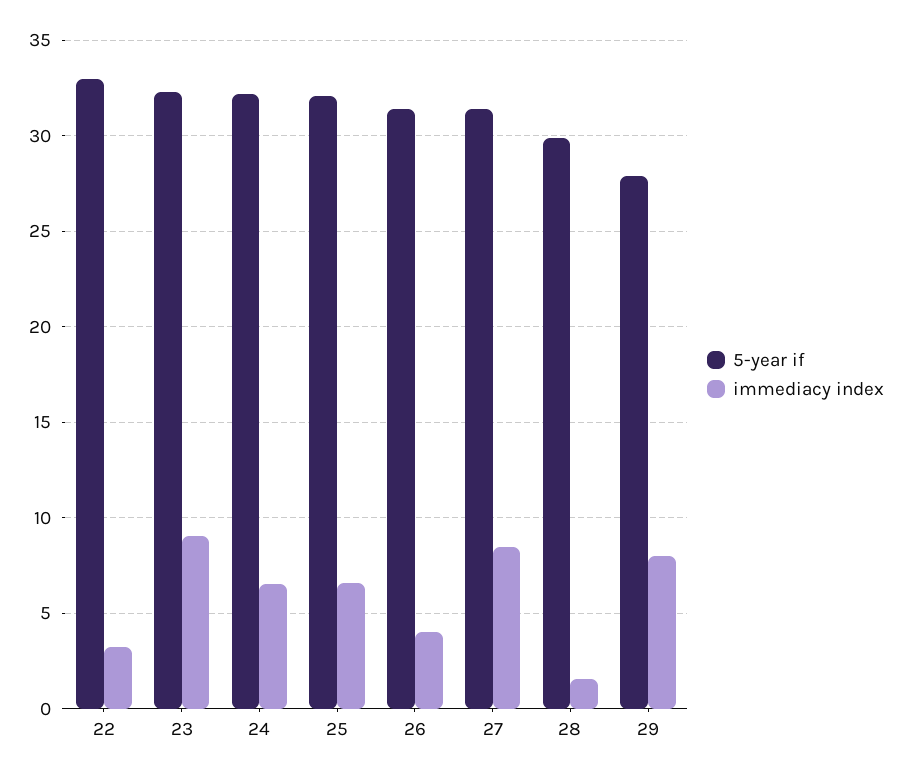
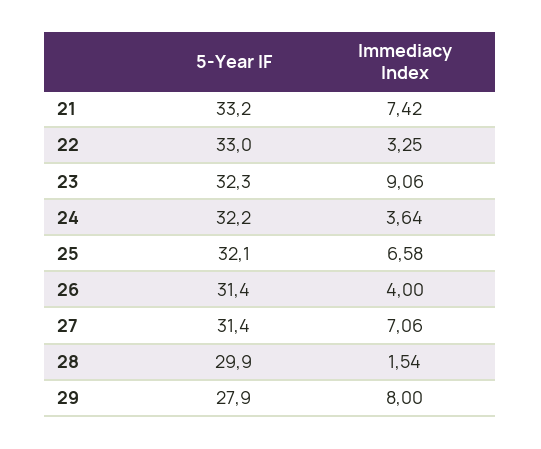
  {
    "5-year if": {
      "22": 33,
      "23": 32.3,
      "24": 32.2,
      "25": 32.1,
      "26": 31.4,
      "27": 31.4,
      "28": 29.9,
-     "29": 27.9
+     "29": 27.9,
+     "21": 33.2
    },
    "immediacy index": {
      "22": 3.25,
      "23": 9.06,
-     "24": 6.5,
+     "24": 3.64,
      "25": 6.58,
      "26": 4,
-     "27": 8.5,
+     "27": 7.06,
      "28": 1.54,
-     "29": 8
+     "29": 8,
+     "21": 7.42
    }
  }

